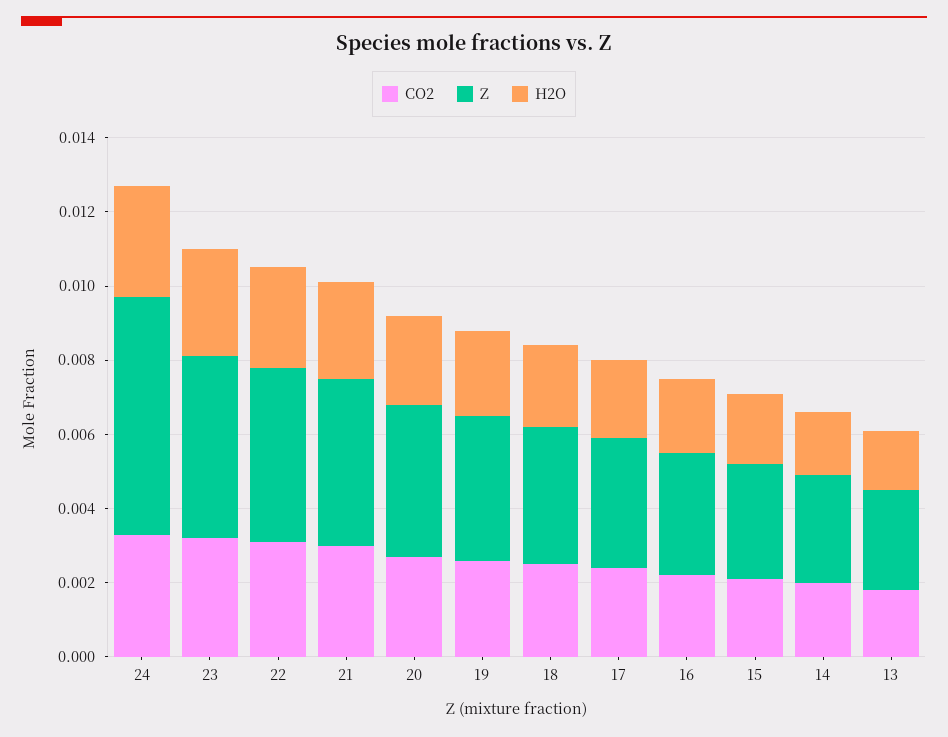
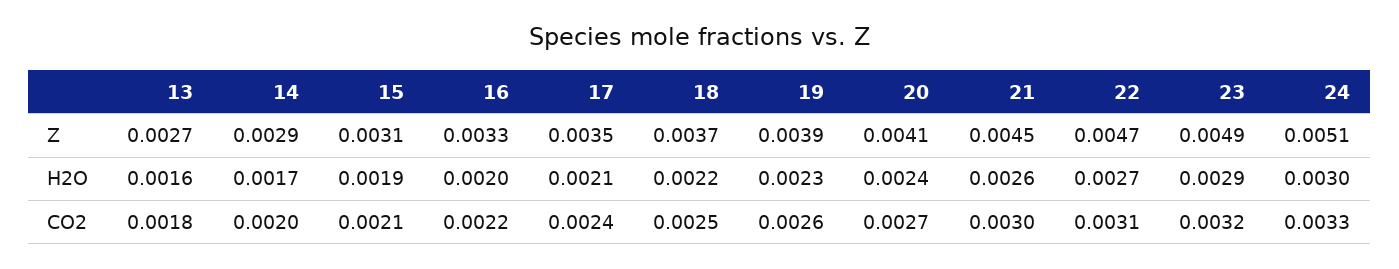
  {
    "CO2": {
      "24": 0.0033,
      "23": 0.0032,
      "22": 0.0031,
      "21": 0.003,
      "20": 0.0027,
      "19": 0.0026,
      "18": 0.0025,
      "17": 0.0024,
      "16": 0.0022,
      "15": 0.0021,
      "14": 0.002,
      "13": 0.0018
    },
    "Z": {
-     "24": 0.0065,
+     "24": 0.0051,
      "23": 0.0049,
      "22": 0.0047,
      "21": 0.0045,
      "20": 0.0041,
      "19": 0.0039,
      "18": 0.0037,
      "17": 0.0035,
      "16": 0.0033,
      "15": 0.0031,
      "14": 0.0029,
      "13": 0.0027
    },
    "H2O": {
      "24": 0.003,
      "23": 0.0029,
      "22": 0.0027,
      "21": 0.0026,
      "20": 0.0024,
      "19": 0.0023,
      "18": 0.0022,
      "17": 0.0021,
      "16": 0.002,
      "15": 0.0019,
      "14": 0.0017,
      "13": 0.0016
    }
  }

